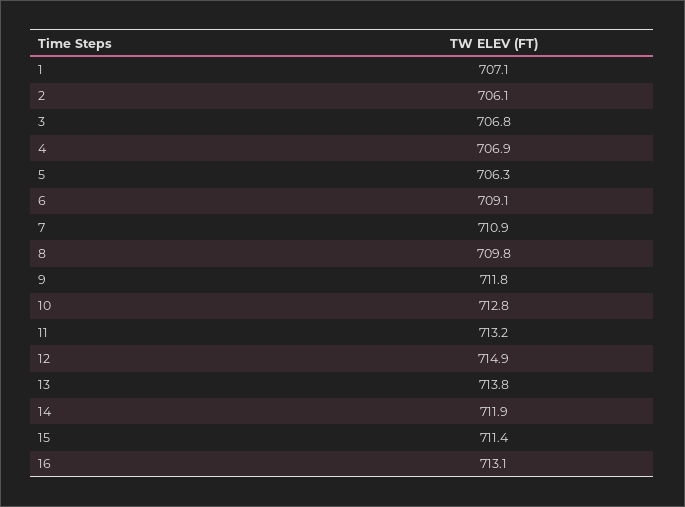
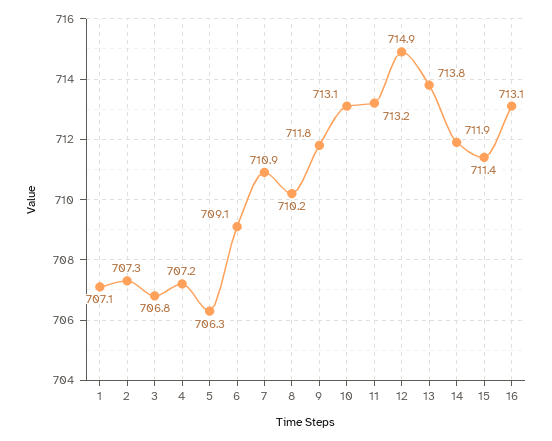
  {
    "1": 707.1,
-   "2": 706.1,
+   "2": 707.3,
    "3": 706.8,
-   "4": 706.9,
+   "4": 707.2,
    "5": 706.3,
    "6": 709.1,
    "7": 710.9,
-   "8": 709.8,
+   "8": 710.2,
    "9": 711.8,
-   "10": 712.8,
+   "10": 713.1,
    "11": 713.2,
    "12": 714.9,
    "13": 713.8,
    "14": 711.9,
    "15": 711.4,
    "16": 713.1
  }

